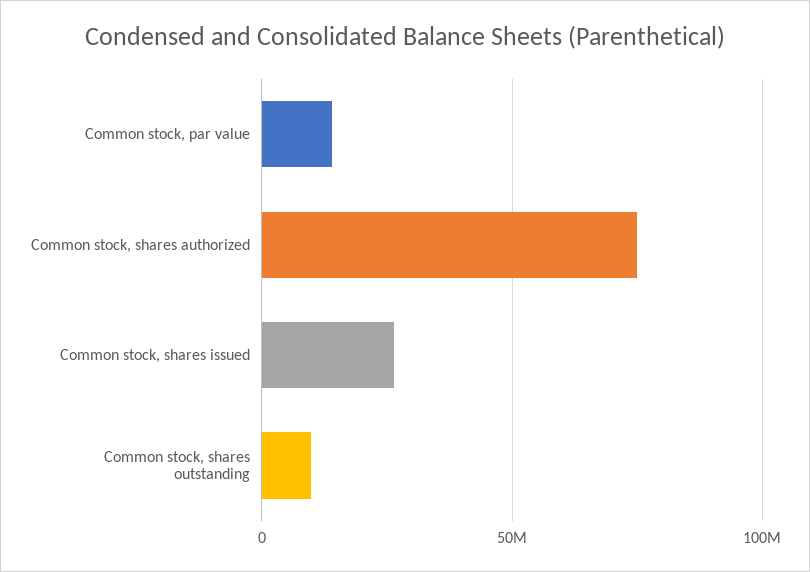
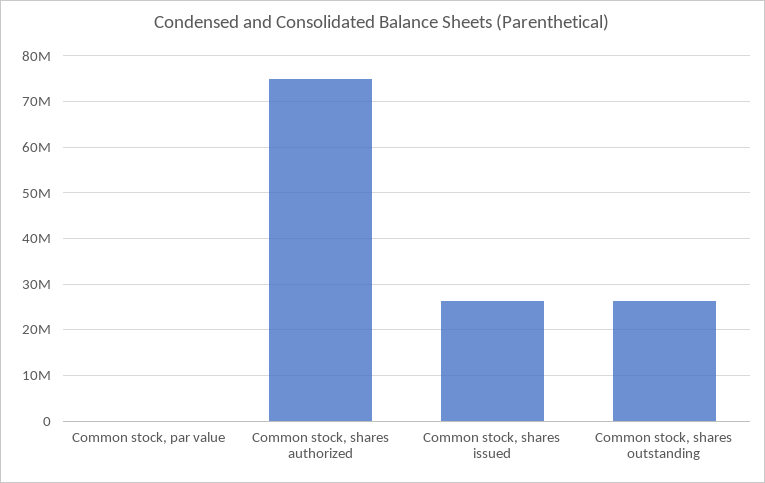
  {
-   "Common stock, par value": 15000000,
+   "Common stock, par value": 0,
    "Common stock, shares authorized": 76000000,
    "Common stock, shares issued": 26000000,
-   "Common stock, shares outstanding": 10000000
+   "Common stock, shares outstanding": 26000000
  }

